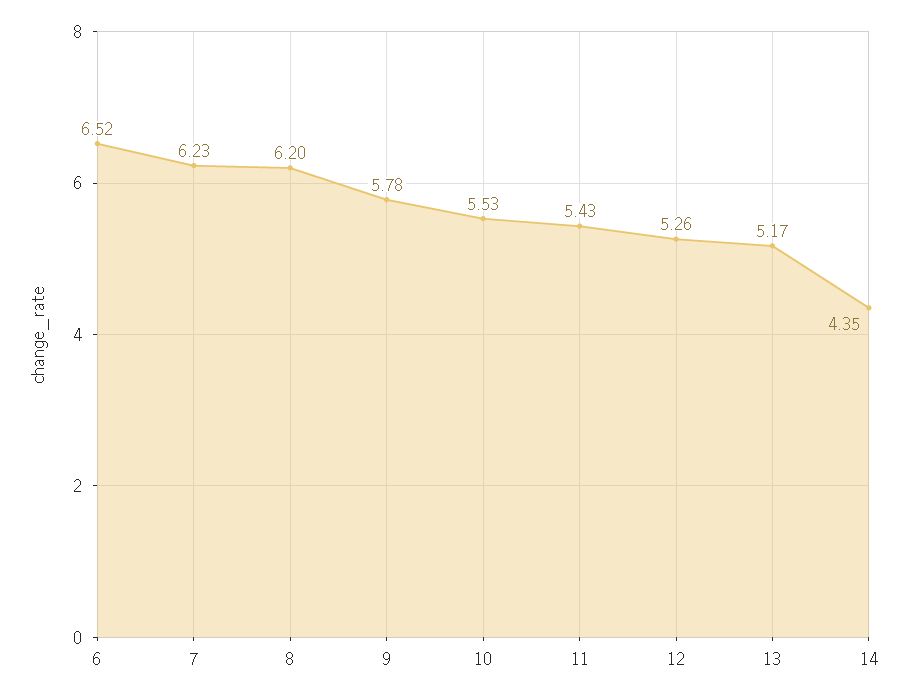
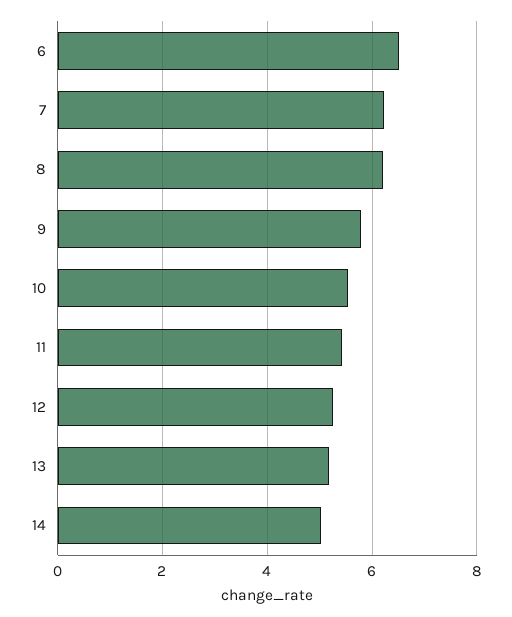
  {
    "6": 6.52,
    "7": 6.23,
    "8": 6.2,
    "9": 5.78,
    "10": 5.53,
    "11": 5.43,
    "12": 5.26,
    "13": 5.17,
-   "14": 4.35
+   "14": 5
  }

